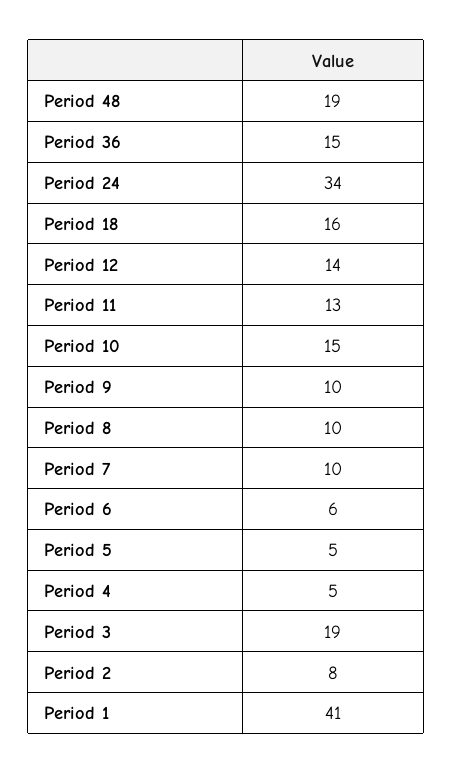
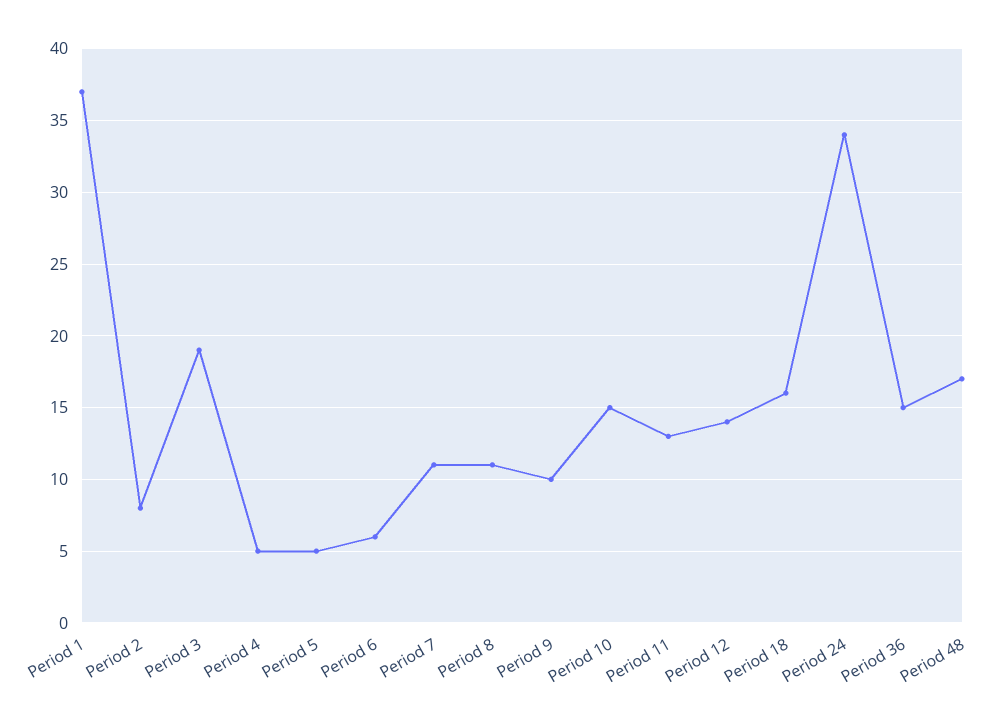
  {
-   "Period 48": 19,
+   "Period 48": 17,
    "Period 36": 15,
    "Period 24": 34,
    "Period 18": 16,
    "Period 12": 14,
    "Period 11": 13,
    "Period 10": 15,
    "Period 9": 10,
-   "Period 8": 10,
+   "Period 8": 11,
-   "Period 7": 10,
+   "Period 7": 11,
    "Period 6": 6,
    "Period 5": 5,
    "Period 4": 5,
    "Period 3": 19,
    "Period 2": 8,
-   "Period 1": 41
+   "Period 1": 37
  }

